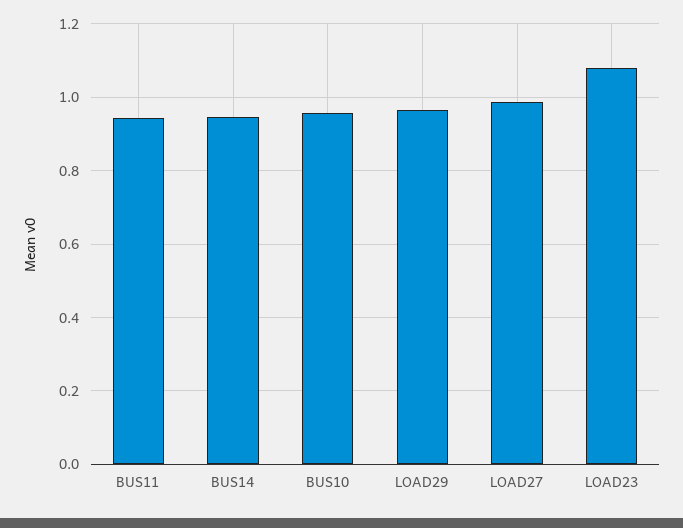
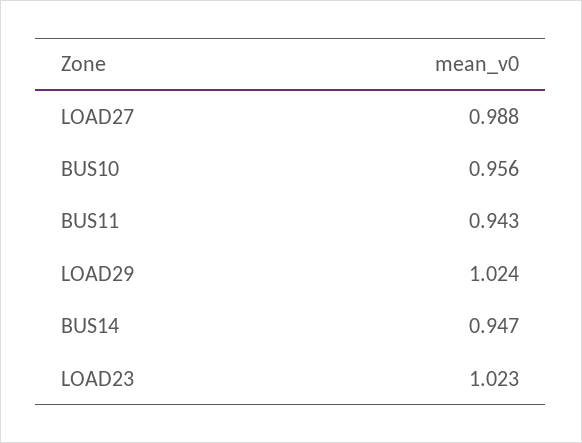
  {
    "BUS11": 0.943,
    "BUS14": 0.947,
    "BUS10": 0.956,
-   "LOAD29": 0.96,
+   "LOAD29": 1.024,
    "LOAD27": 0.988,
-   "LOAD23": 1.08
+   "LOAD23": 1.023
  }

